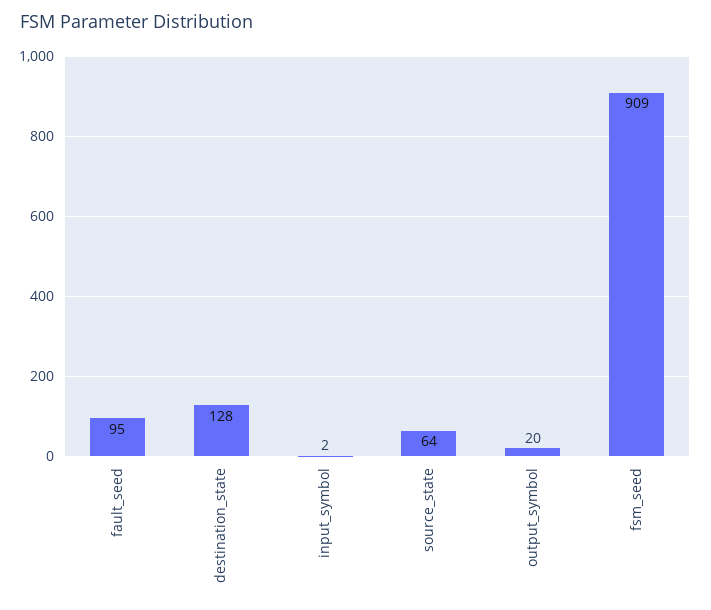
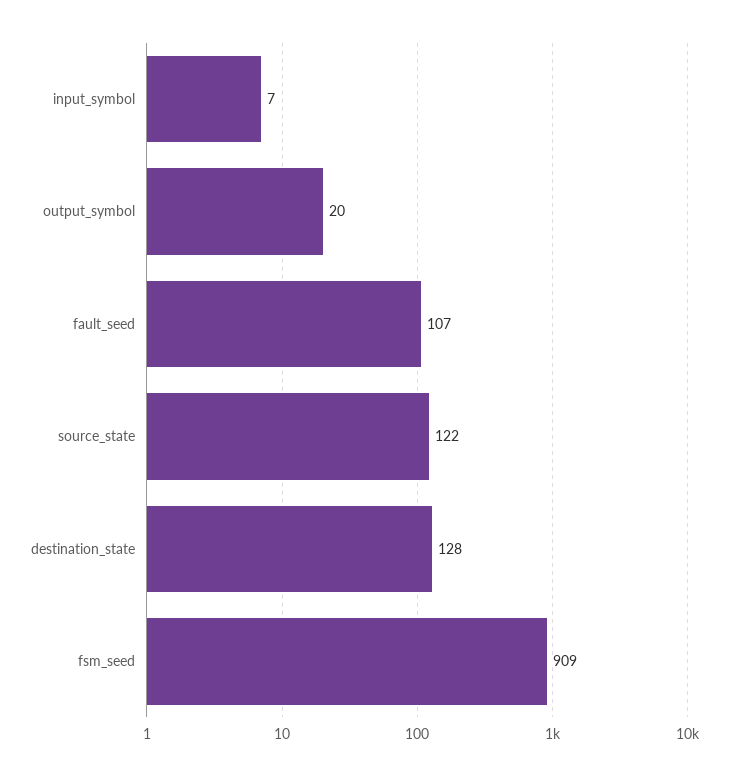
  {
-   "fault_seed": 95,
+   "fault_seed": 107,
    "destination_state": 128,
-   "input_symbol": 2,
+   "input_symbol": 7,
-   "source_state": 64,
+   "source_state": 122,
    "output_symbol": 20,
    "fsm_seed": 909
  }

